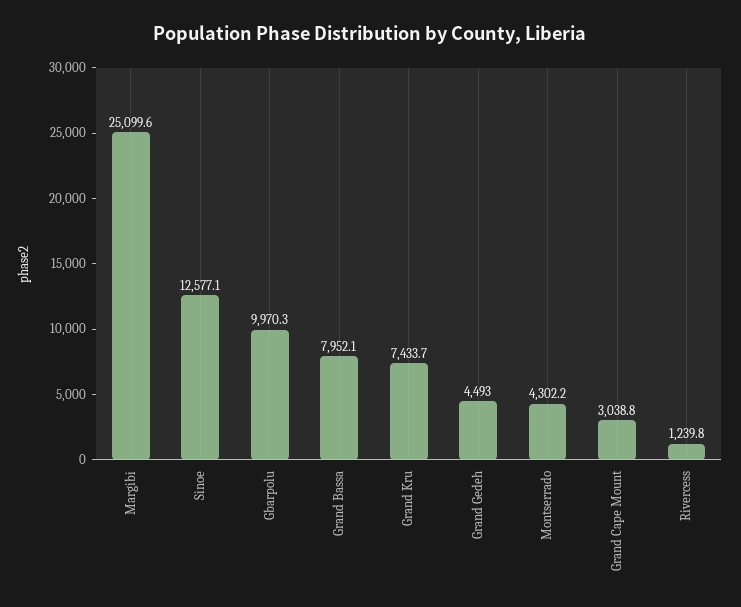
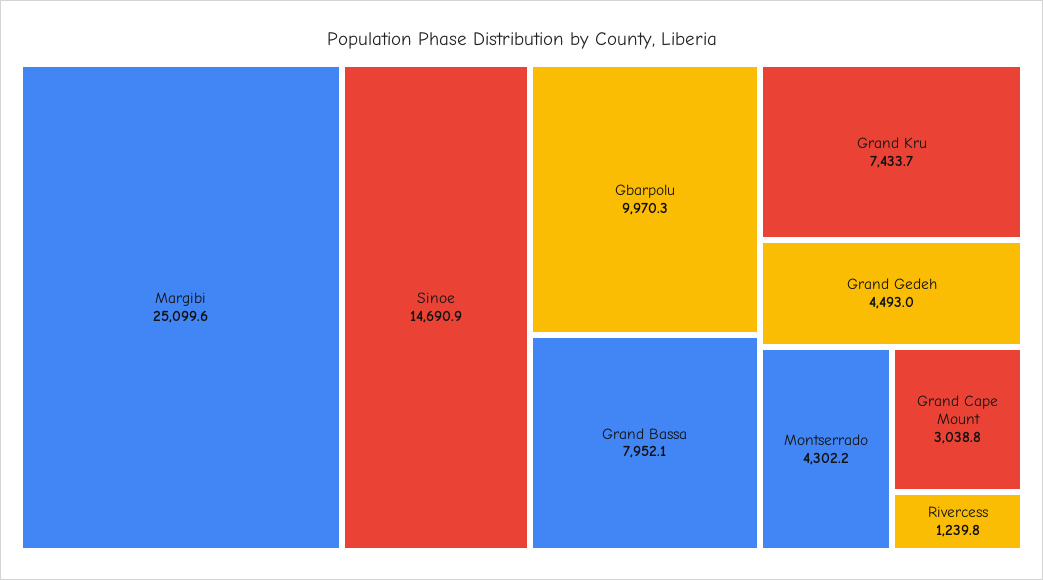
  {
    "Margibi": 25099.6,
-   "Sinoe": 12577.1,
+   "Sinoe": 14690.9,
    "Gbarpolu": 9970.3,
    "Grand Bassa": 7952.1,
    "Grand Kru": 7433.7,
    "Grand Gedeh": 4493,
    "Montserrado": 4302.2,
    "Grand Cape Mount": 3038.8,
    "Rivercess": 1239.8
  }

